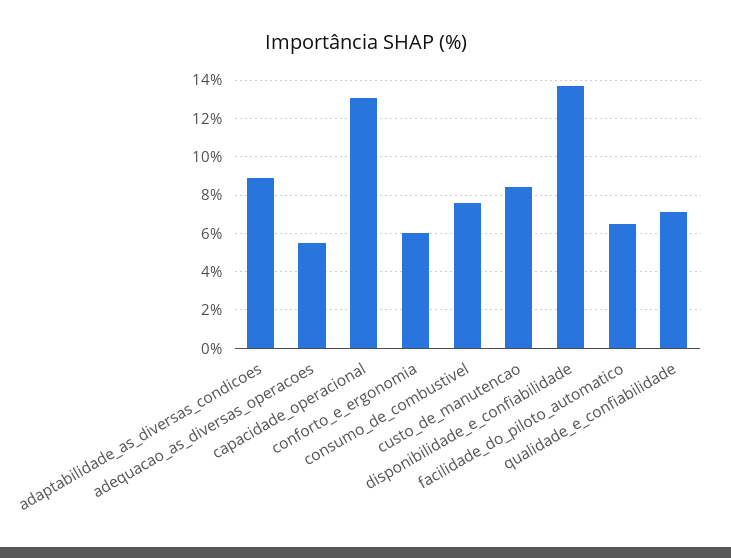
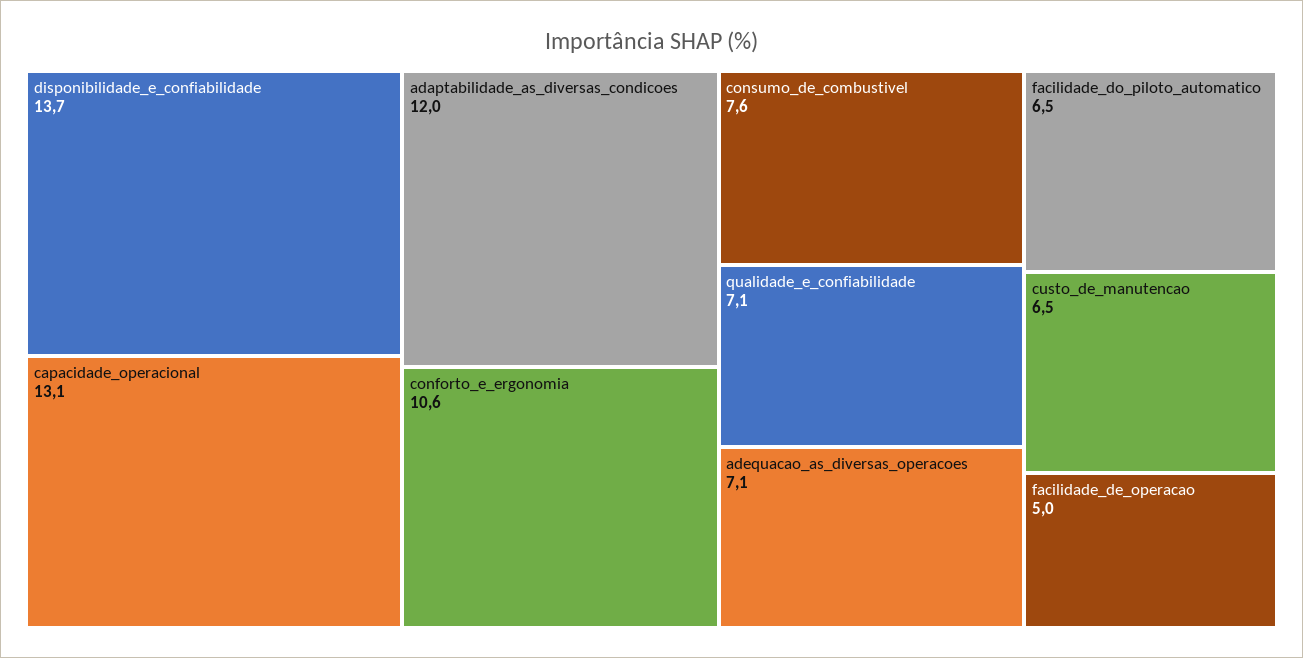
  {
-   "adaptabilidade_as_diversas_condicoes": 9,
+   "adaptabilidade_as_diversas_condicoes": 12,
-   "adequacao_as_diversas_operacoes": 5.5,
+   "adequacao_as_diversas_operacoes": 7.1,
    "capacidade_operacional": 13.1,
-   "conforto_e_ergonomia": 6,
+   "conforto_e_ergonomia": 10.6,
    "consumo_de_combustivel": 7.6,
-   "custo_de_manutencao": 8.5,
+   "custo_de_manutencao": 6.5,
    "disponibilidade_e_confiabilidade": 13.7,
    "facilidade_do_piloto_automatico": 6.5,
-   "qualidade_e_confiabilidade": 7.1
+   "qualidade_e_confiabilidade": 7.1,
+   "facilidade_de_operacao": 5
  }

